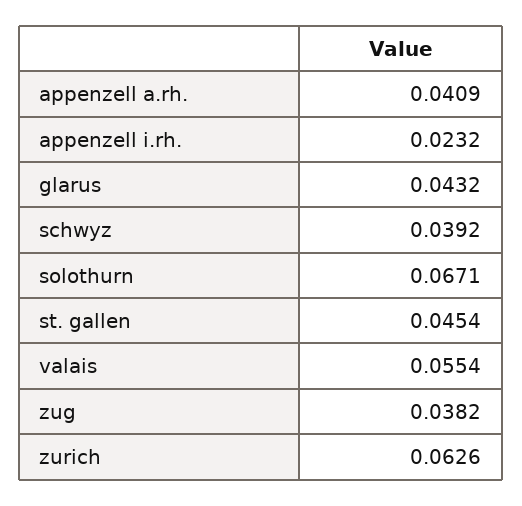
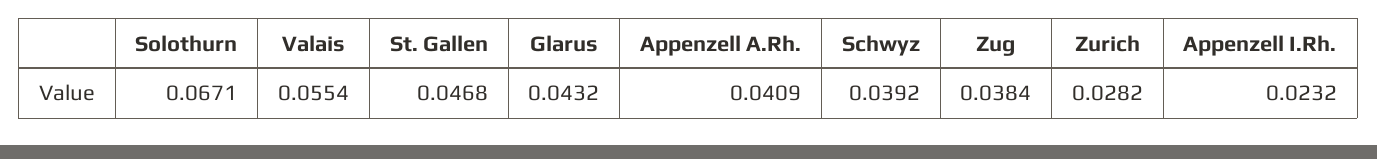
  {
    "appenzell a.rh.": 0.0409,
    "appenzell i.rh.": 0.0232,
    "glarus": 0.0432,
    "schwyz": 0.0392,
    "solothurn": 0.0671,
-   "st. gallen": 0.0454,
+   "st. gallen": 0.0468,
    "valais": 0.0554,
-   "zug": 0.0382,
+   "zug": 0.0384,
-   "zurich": 0.0626
+   "zurich": 0.0282
  }

